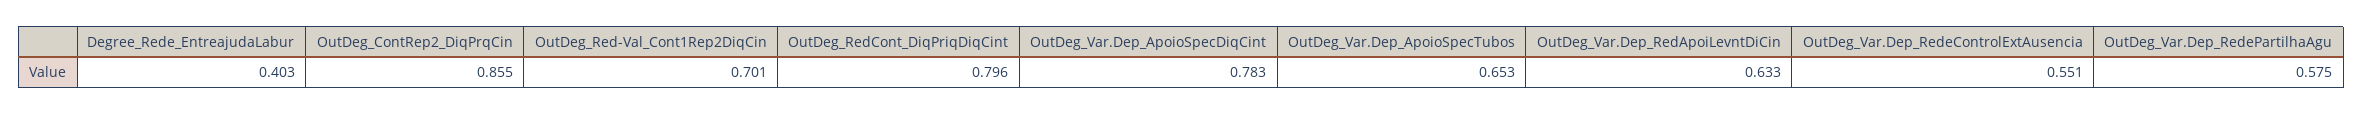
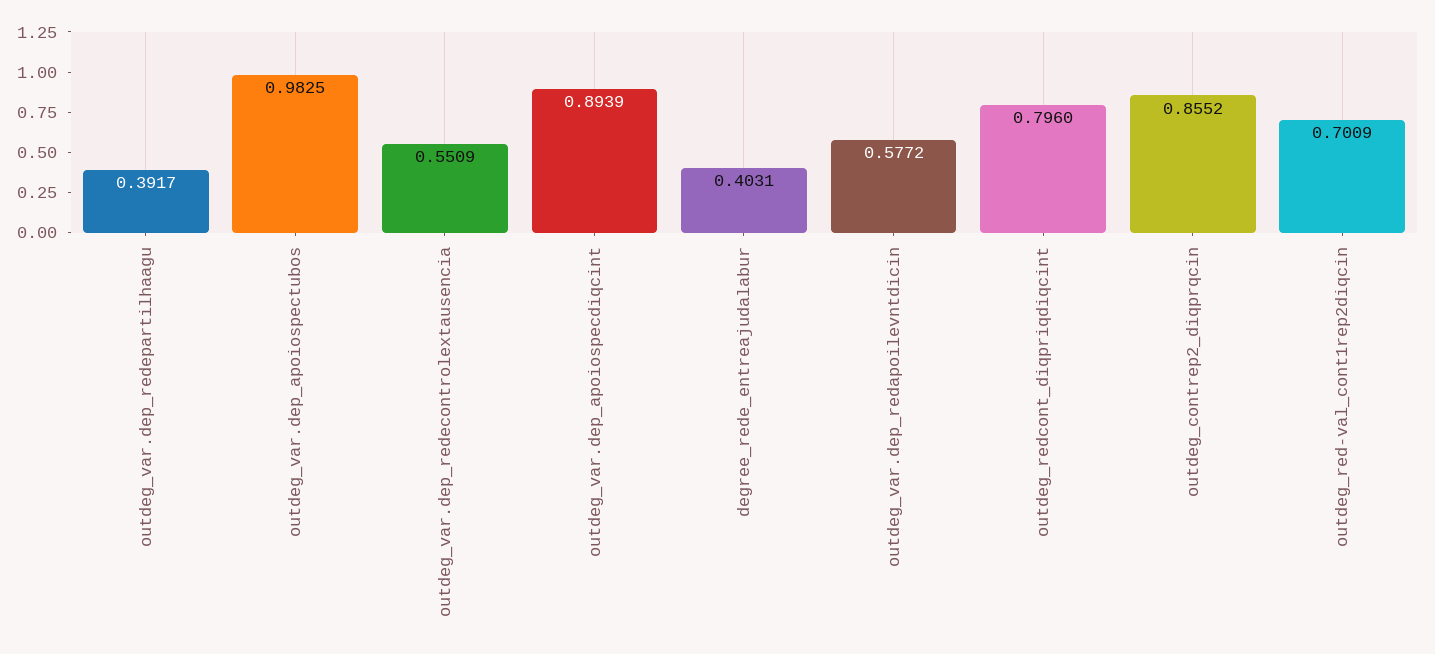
  {
    "Degree_Rede_EntreajudaLabur": 0.4031,
    "OutDeg_ContRep2_DiqPrqCin": 0.8552,
    "OutDeg_Red-Val_Cont1Rep2DiqCin": 0.7009,
    "OutDeg_RedCont_DiqPriqDiqCint": 0.796,
-   "OutDeg_Var.Dep_ApoioSpecDiqCint": 0.783,
+   "OutDeg_Var.Dep_ApoioSpecDiqCint": 0.8939,
-   "OutDeg_Var.Dep_ApoioSpecTubos": 0.653,
+   "OutDeg_Var.Dep_ApoioSpecTubos": 0.9825,
-   "OutDeg_Var.Dep_RedApoiLevntDiCin": 0.633,
+   "OutDeg_Var.Dep_RedApoiLevntDiCin": 0.5772,
    "OutDeg_Var.Dep_RedeControlExtAusencia": 0.5509,
-   "OutDeg_Var.Dep_RedePartilhaAgu": 0.575
+   "OutDeg_Var.Dep_RedePartilhaAgu": 0.3917
  }

